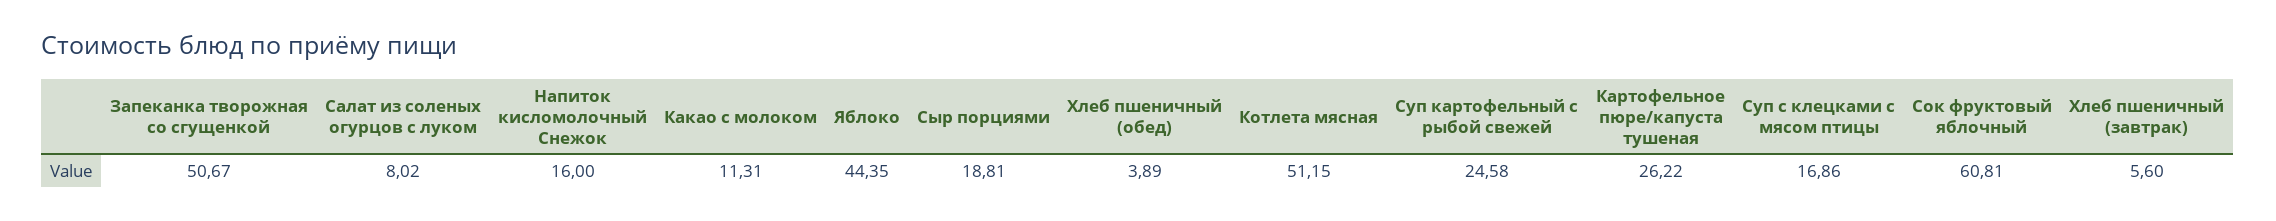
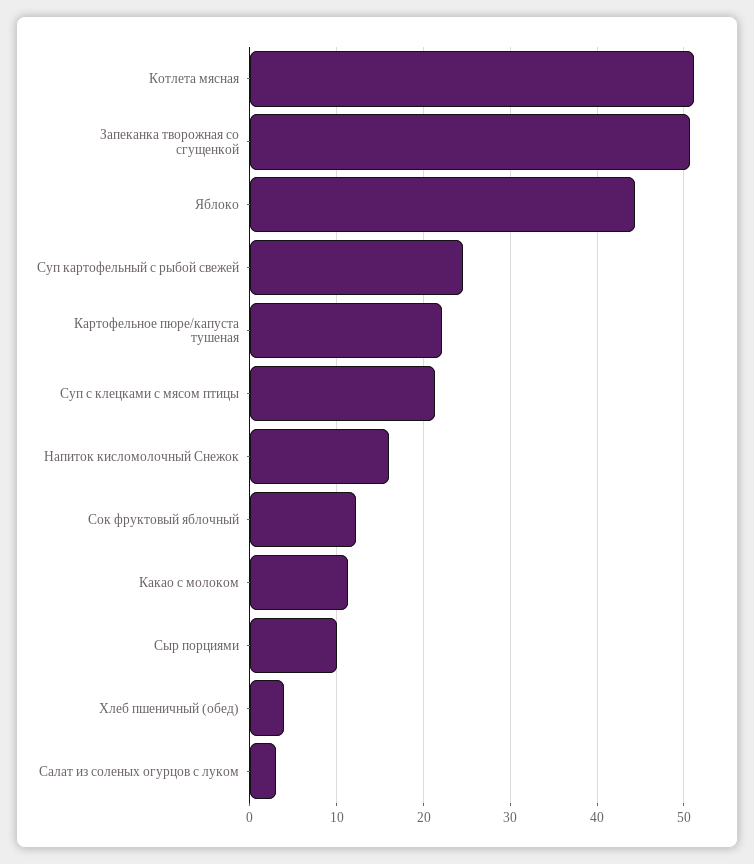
  {
    "Запеканка творожная со сгущенкой": 50.67,
-   "Салат из соленых огурцов с луком": 8.02,
+   "Салат из соленых огурцов с луком": 3,
    "Напиток кисломолочный Снежок": 16,
    "Какао с молоком": 11.31,
    "Яблоко": 44.35,
-   "Сыр порциями": 18.81,
+   "Сыр порциями": 10,
    "Хлеб пшеничный (обед)": 3.89,
    "Котлета мясная": 51.15,
    "Суп картофельный с рыбой свежей": 24.58,
-   "Картофельное пюре/капуста тушеная": 26.22,
+   "Картофельное пюре/капуста тушеная": 22,
-   "Суп с клецками с мясом птицы": 16.86,
+   "Суп с клецками с мясом птицы": 21,
-   "Сок фруктовый яблочный": 60.81,
+   "Сок фруктовый яблочный": 12
-   "Хлеб пшеничный (завтрак)": 5.6
  }

